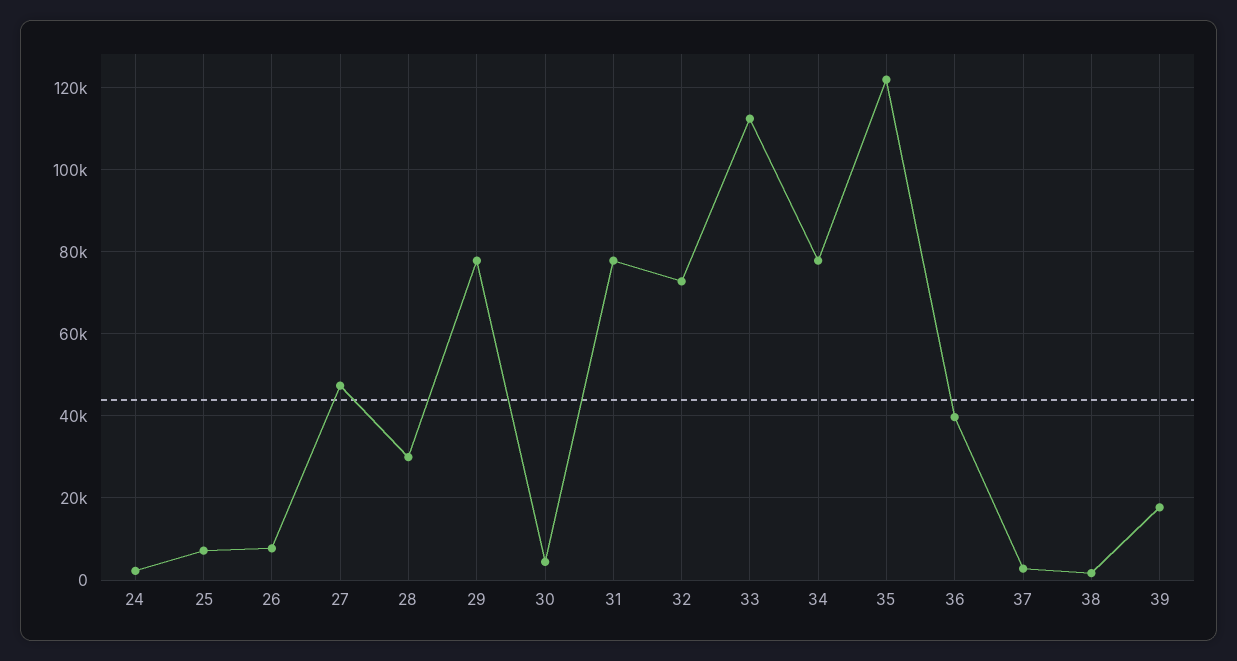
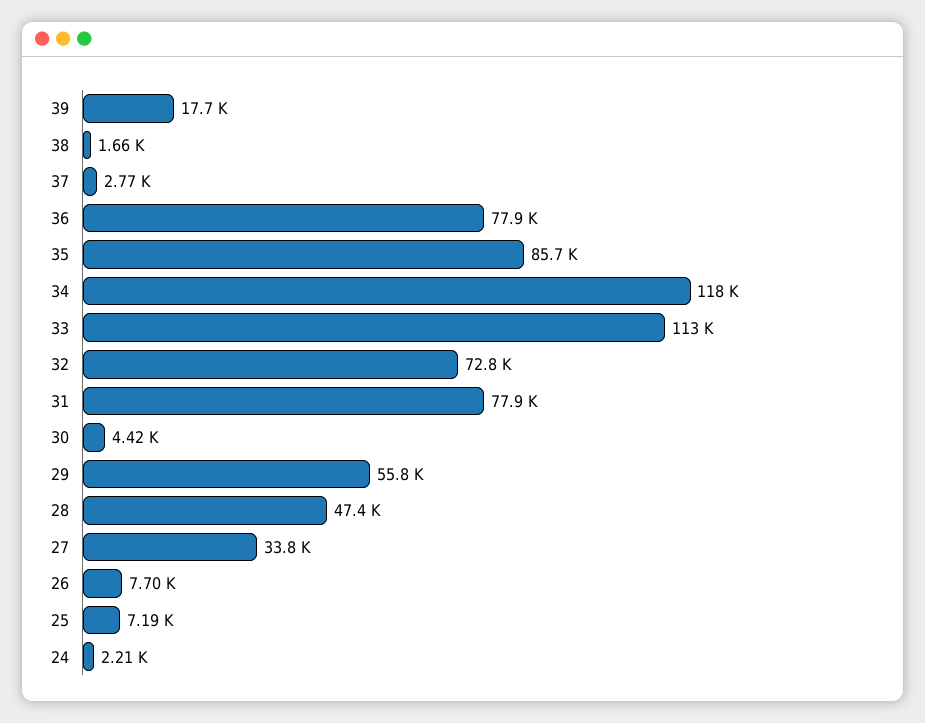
  {
    "24": 2210,
    "25": 7190,
    "26": 7700,
-   "27": 48000,
+   "27": 33800,
-   "28": 30000,
+   "28": 47400,
-   "29": 78000,
+   "29": 55800,
    "30": 4420,
    "31": 77900,
    "32": 72800,
    "33": 113000,
-   "34": 78000,
+   "34": 118000,
-   "35": 122000,
+   "35": 85700,
-   "36": 40000,
+   "36": 77900,
    "37": 2770,
    "38": 1660,
    "39": 17700
  }

